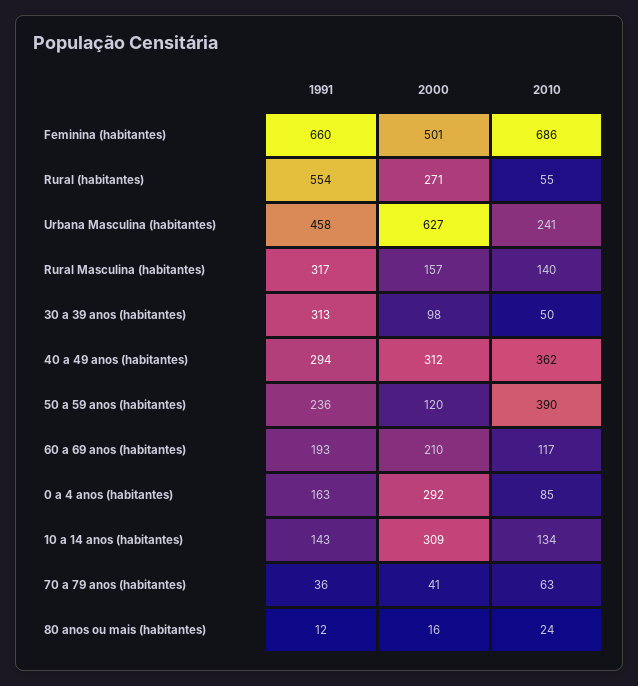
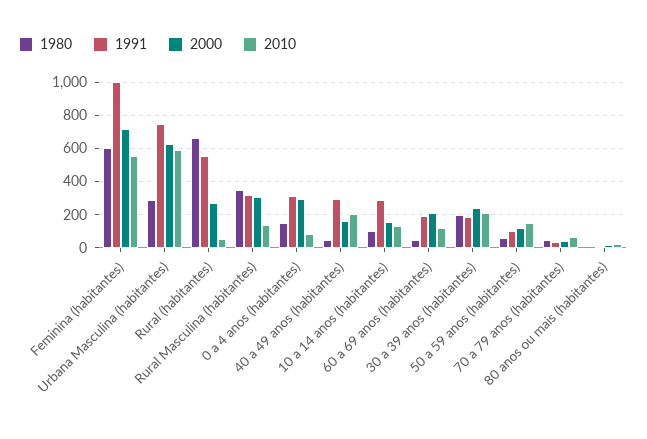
  {
    "1991": {
-     "Feminina (habitantes)": 660,
+     "Feminina (habitantes)": 1000,
      "Rural (habitantes)": 554,
-     "Urbana Masculina (habitantes)": 458,
+     "Urbana Masculina (habitantes)": 750,
      "Rural Masculina (habitantes)": 317,
-     "30 a 39 anos (habitantes)": 313,
+     "30 a 39 anos (habitantes)": 200,
      "40 a 49 anos (habitantes)": 294,
-     "50 a 59 anos (habitantes)": 236,
+     "50 a 59 anos (habitantes)": 100,
      "60 a 69 anos (habitantes)": 193,
-     "0 a 4 anos (habitantes)": 163,
+     "0 a 4 anos (habitantes)": 300,
-     "10 a 14 anos (habitantes)": 143,
+     "10 a 14 anos (habitantes)": 300,
      "70 a 79 anos (habitantes)": 36,
      "80 anos ou mais (habitantes)": 12
    },
    "2000": {
-     "Feminina (habitantes)": 501,
+     "Feminina (habitantes)": 700,
      "Rural (habitantes)": 271,
      "Urbana Masculina (habitantes)": 627,
-     "Rural Masculina (habitantes)": 157,
+     "Rural Masculina (habitantes)": 300,
-     "30 a 39 anos (habitantes)": 98,
+     "30 a 39 anos (habitantes)": 250,
-     "40 a 49 anos (habitantes)": 312,
+     "40 a 49 anos (habitantes)": 150,
      "50 a 59 anos (habitantes)": 120,
      "60 a 69 anos (habitantes)": 210,
      "0 a 4 anos (habitantes)": 292,
-     "10 a 14 anos (habitantes)": 309,
+     "10 a 14 anos (habitantes)": 150,
      "70 a 79 anos (habitantes)": 41,
      "80 anos ou mais (habitantes)": 16
    },
    "2010": {
-     "Feminina (habitantes)": 686,
+     "Feminina (habitantes)": 550,
      "Rural (habitantes)": 55,
-     "Urbana Masculina (habitantes)": 241,
+     "Urbana Masculina (habitantes)": 600,
      "Rural Masculina (habitantes)": 140,
-     "30 a 39 anos (habitantes)": 50,
+     "30 a 39 anos (habitantes)": 200,
-     "40 a 49 anos (habitantes)": 362,
+     "40 a 49 anos (habitantes)": 200,
-     "50 a 59 anos (habitantes)": 390,
+     "50 a 59 anos (habitantes)": 150,
      "60 a 69 anos (habitantes)": 117,
      "0 a 4 anos (habitantes)": 85,
      "10 a 14 anos (habitantes)": 134,
      "70 a 79 anos (habitantes)": 63,
      "80 anos ou mais (habitantes)": 24
-   }
+   },
+   "1980": {
+     "Feminina (habitantes)": 600,
+     "Urbana Masculina (habitantes)": 300,
+     "Rural (habitantes)": 650,
+     "Rural Masculina (habitantes)": 350,
+     "0 a 4 anos (habitantes)": 150,
+     "40 a 49 anos (habitantes)": 50,
+     "10 a 14 anos (habitantes)": 100,
+     "60 a 69 anos (habitantes)": 50,
+     "30 a 39 anos (habitantes)": 200,
+     "50 a 59 anos (habitantes)": 50,
+     "70 a 79 anos (habitantes)": 50,
+     "80 anos ou mais (habitantes)": 0
+   }
  }

